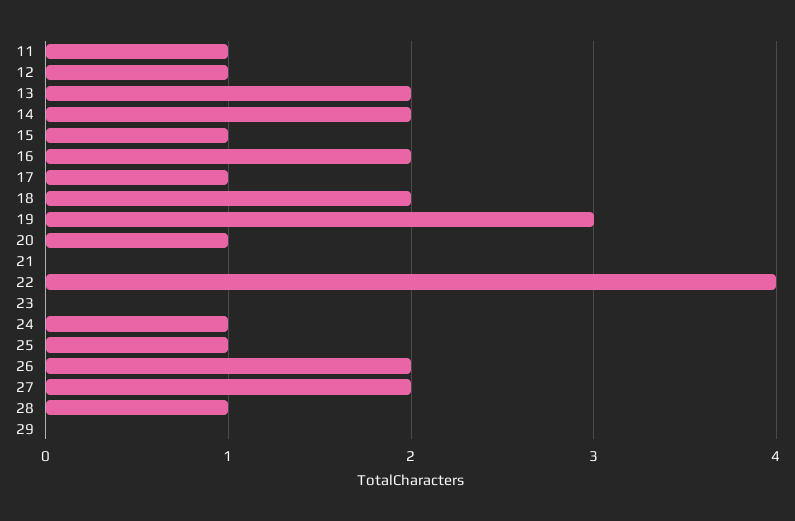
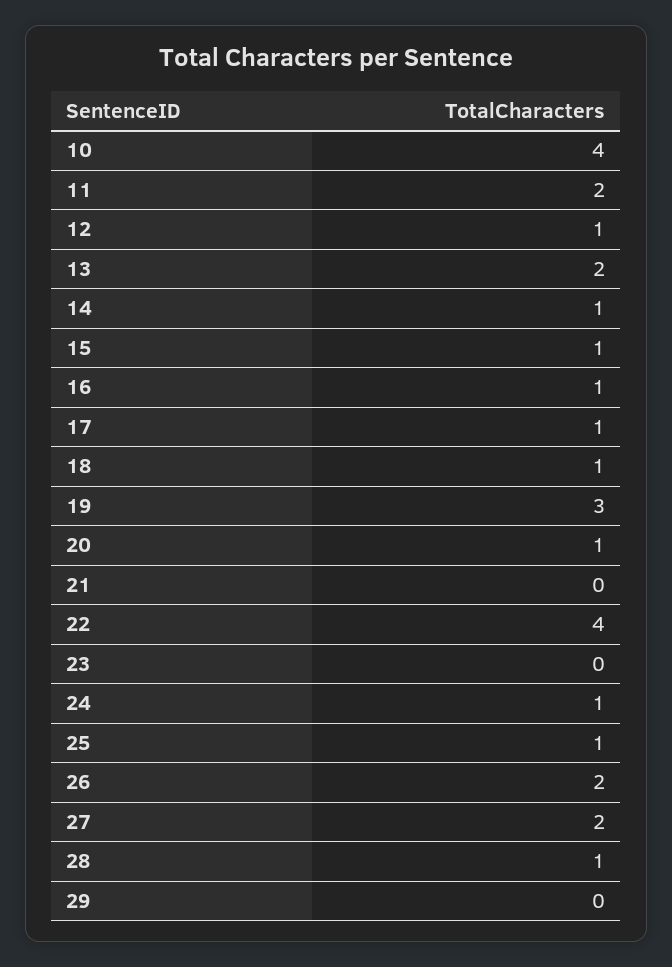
  {
-   "11": 1,
+   "11": 2,
    "12": 1,
    "13": 2,
-   "14": 2,
+   "14": 1,
    "15": 1,
-   "16": 2,
+   "16": 1,
    "17": 1,
-   "18": 2,
+   "18": 1,
    "19": 3,
    "20": 1,
    "21": 0,
    "22": 4,
    "23": 0,
    "24": 1,
    "25": 1,
    "26": 2,
    "27": 2,
    "28": 1,
-   "29": 0
+   "29": 0,
+   "10": 4
  }

